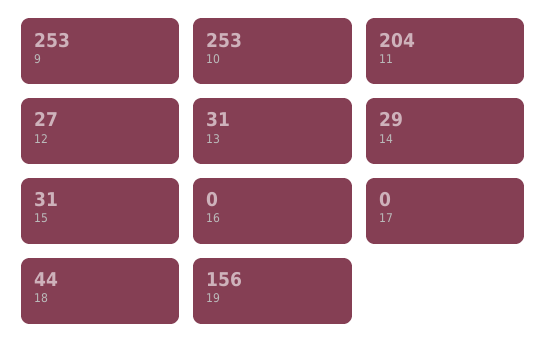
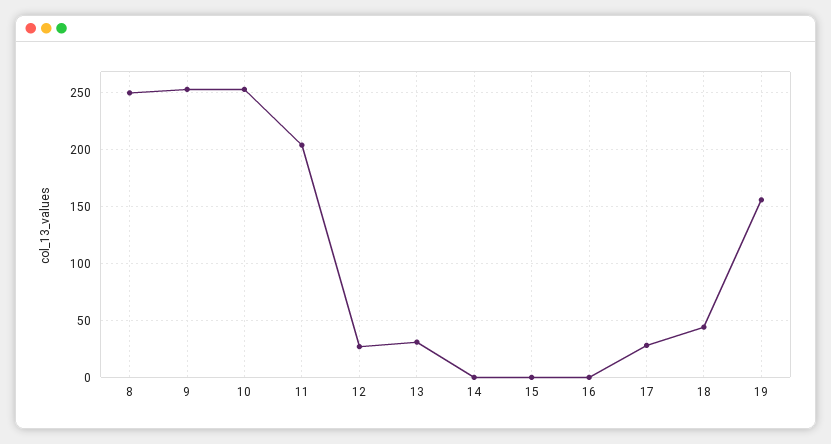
  {
    "9": 253,
    "10": 253,
    "11": 204,
    "12": 27,
    "13": 31,
-   "14": 29,
+   "14": 0,
-   "15": 31,
+   "15": 0,
    "16": 0,
-   "17": 0,
+   "17": 30,
    "18": 44,
-   "19": 156
+   "19": 156,
+   "8": 250
  }

